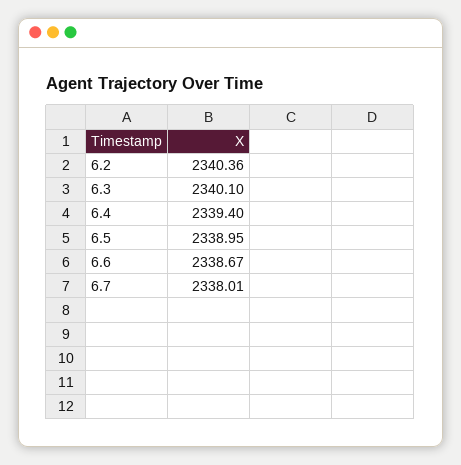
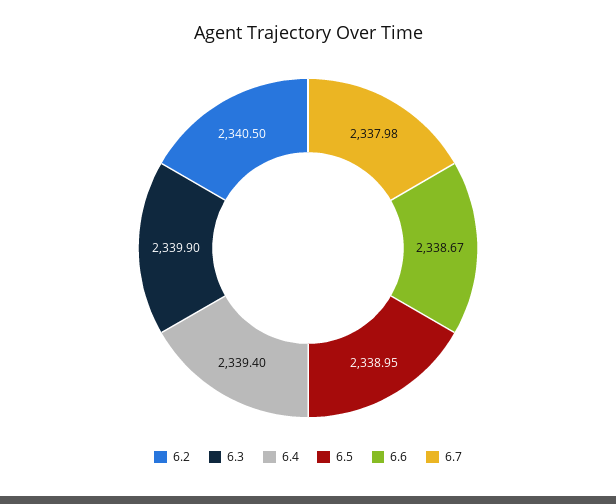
  {
-   "6.2": 2340.36,
+   "6.2": 2340.5,
-   "6.3": 2340.1,
+   "6.3": 2339.9,
    "6.4": 2339.4,
    "6.5": 2338.95,
    "6.6": 2338.67,
-   "6.7": 2338.01
+   "6.7": 2337.98
  }

